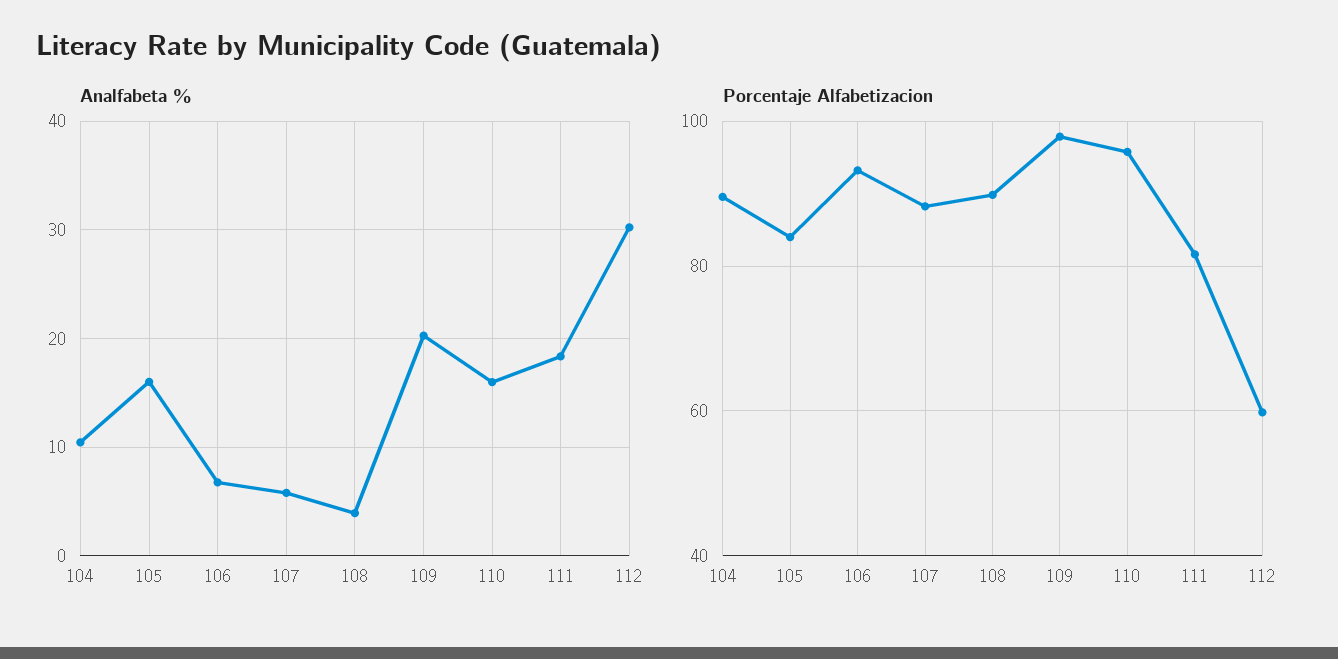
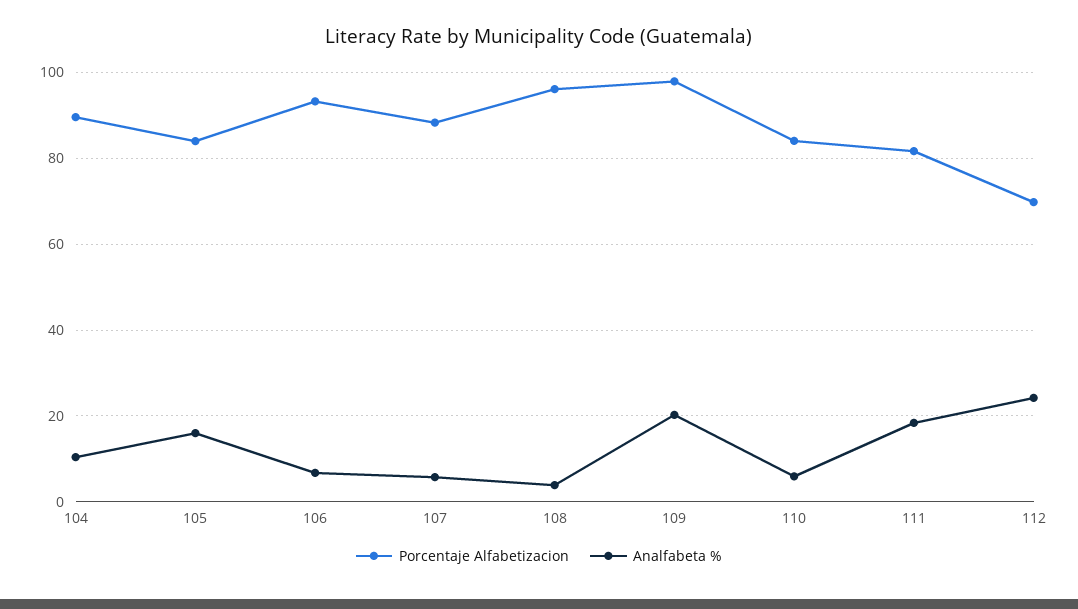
  {
    "Analfabeta %": {
      "104": 10,
      "105": 16,
      "106": 7,
      "107": 6,
      "108": 4,
      "109": 20,
-     "110": 16,
+     "110": 6,
      "111": 18,
-     "112": 30
+     "112": 24
    },
    "Porcentaje Alfabetizacion": {
      "104": 90,
      "105": 84,
      "106": 94,
      "107": 88,
-     "108": 90,
+     "108": 96,
      "109": 98,
-     "110": 96,
+     "110": 84,
      "111": 82,
-     "112": 60
+     "112": 70
    }
  }

